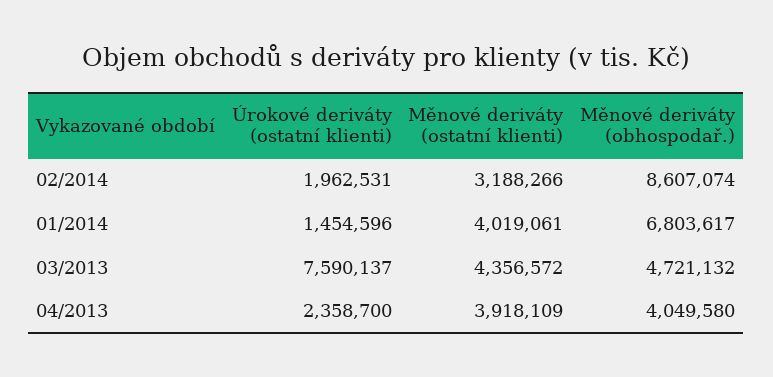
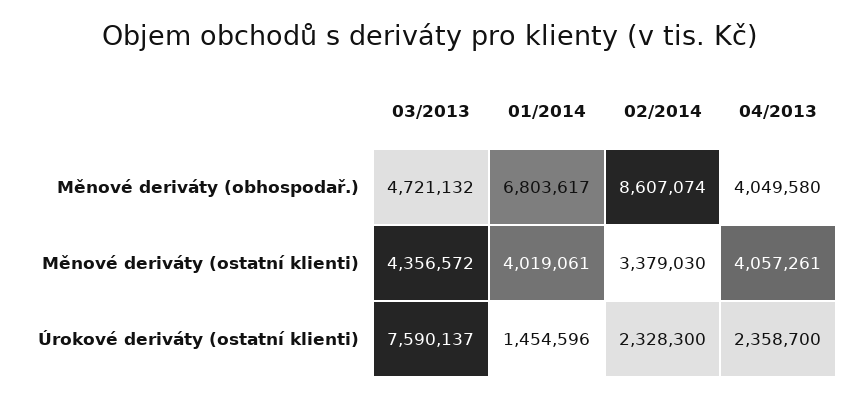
  {
    "Úrokové deriváty (ostatní klienti)": {
-     "02/2014": 1962531,
+     "02/2014": 2328300,
      "01/2014": 1454596,
      "03/2013": 7590137,
      "04/2013": 2358700
    },
    "Měnové deriváty (ostatní klienti)": {
-     "02/2014": 3188266,
+     "02/2014": 3379030,
      "01/2014": 4019061,
      "03/2013": 4356572,
-     "04/2013": 3918109
+     "04/2013": 4057261
    },
    "Měnové deriváty (obhospodař.)": {
      "02/2014": 8607074,
      "01/2014": 6803617,
      "03/2013": 4721132,
      "04/2013": 4049580
    }
  }

